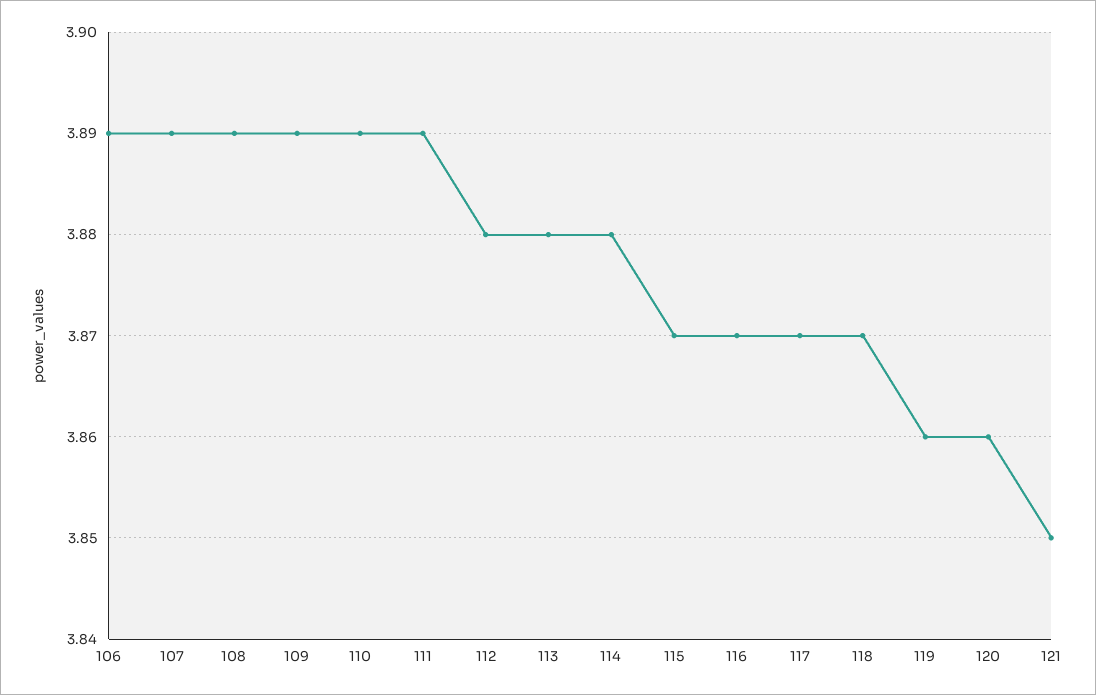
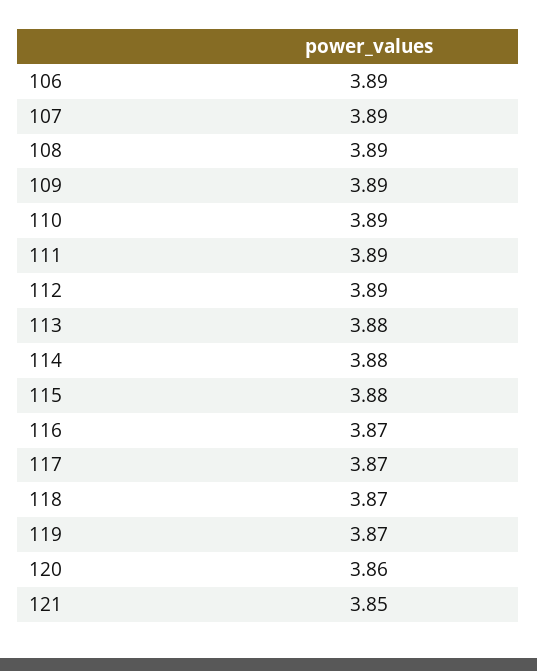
  {
    "106": 3.89,
    "107": 3.89,
    "108": 3.89,
    "109": 3.89,
    "110": 3.89,
    "111": 3.89,
-   "112": 3.88,
+   "112": 3.89,
    "113": 3.88,
    "114": 3.88,
-   "115": 3.87,
+   "115": 3.88,
    "116": 3.87,
    "117": 3.87,
    "118": 3.87,
-   "119": 3.86,
+   "119": 3.87,
    "120": 3.86,
    "121": 3.85
  }

